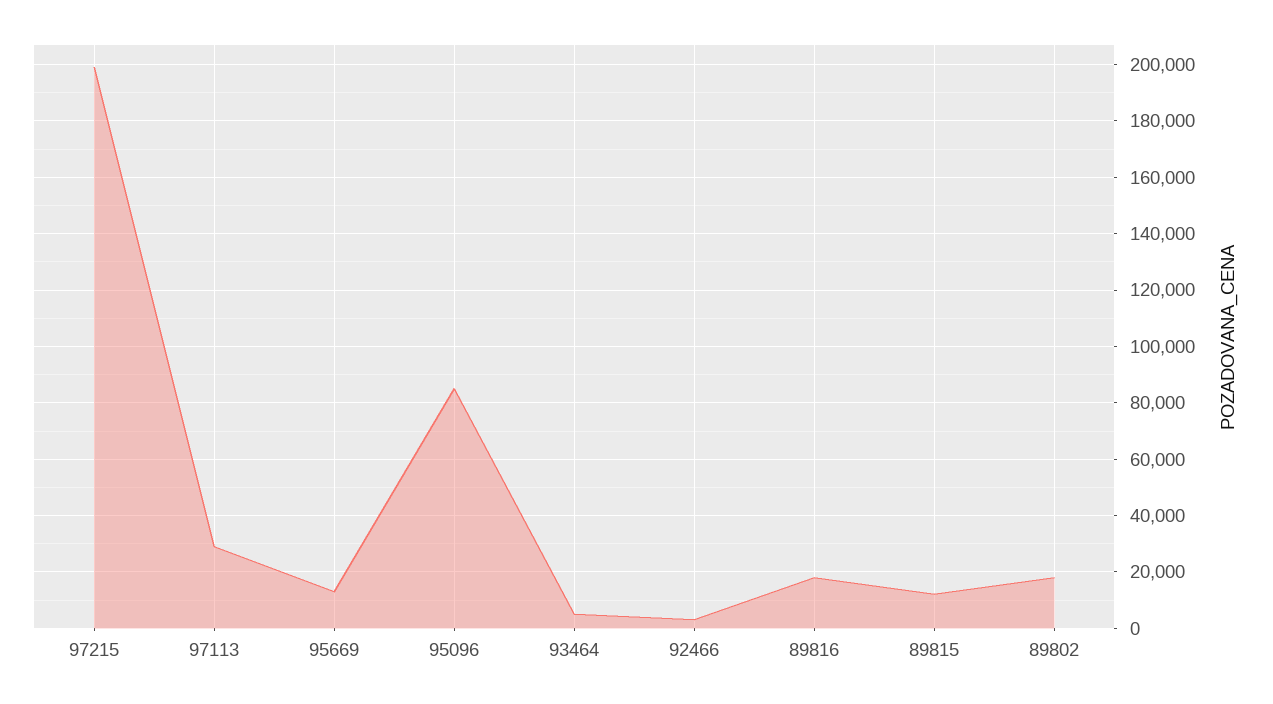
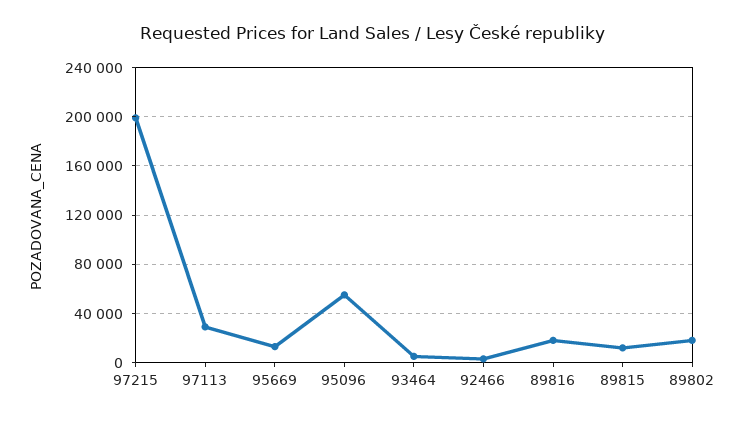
  {
    "97215": 200000,
    "97113": 30000,
    "95669": 12500,
-   "95096": 85000,
+   "95096": 55000,
    "93464": 5000,
    "92466": 2500,
    "89816": 17500,
    "89815": 12500,
    "89802": 17500
  }

